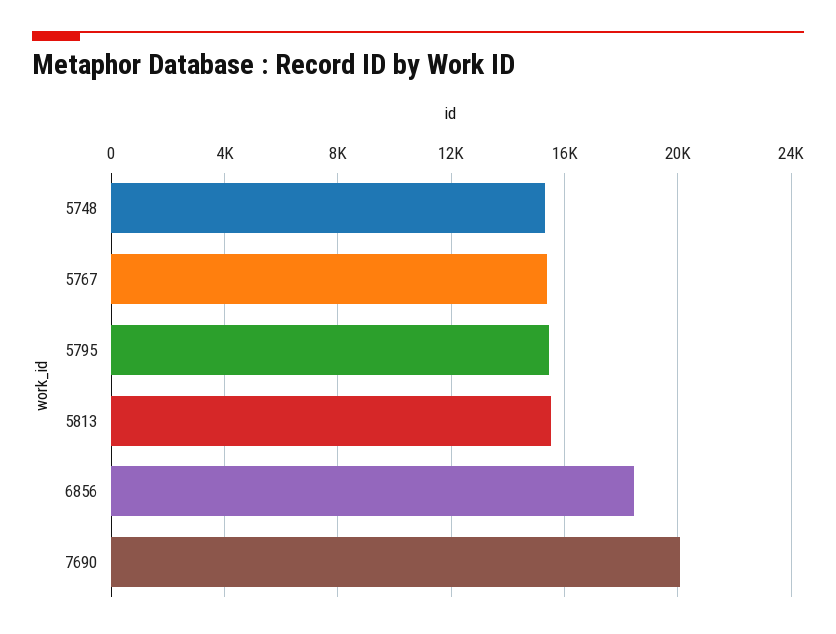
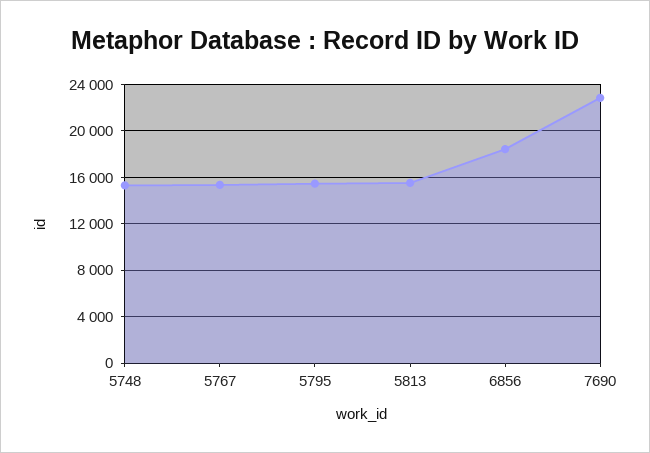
  {
    "5748": 15500,
    "5767": 15500,
    "5795": 15500,
    "5813": 15500,
    "6856": 18500,
-   "7690": 20000
+   "7690": 23000
  }

